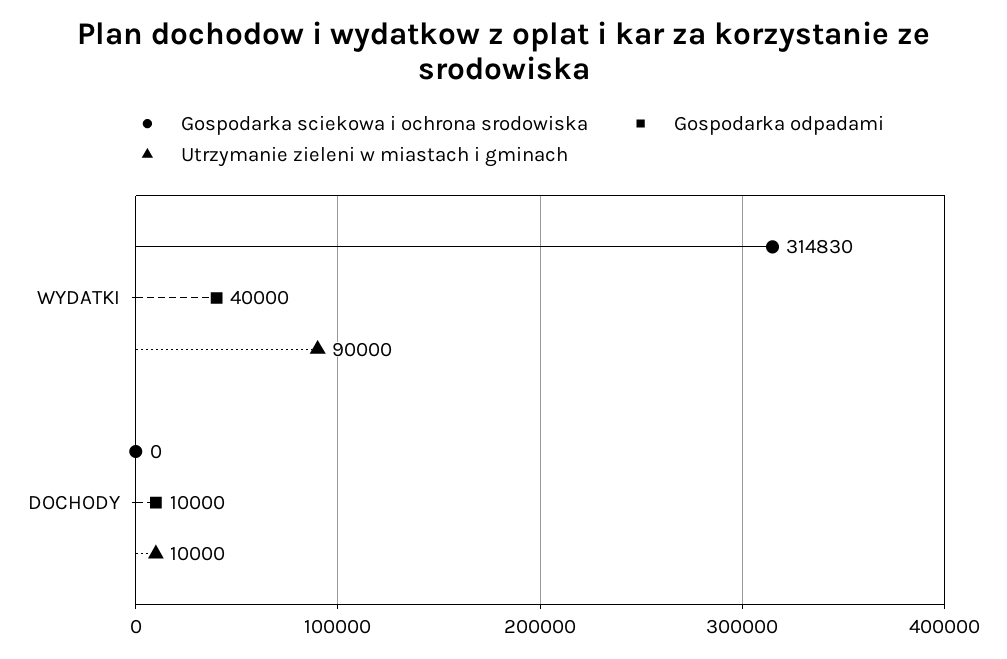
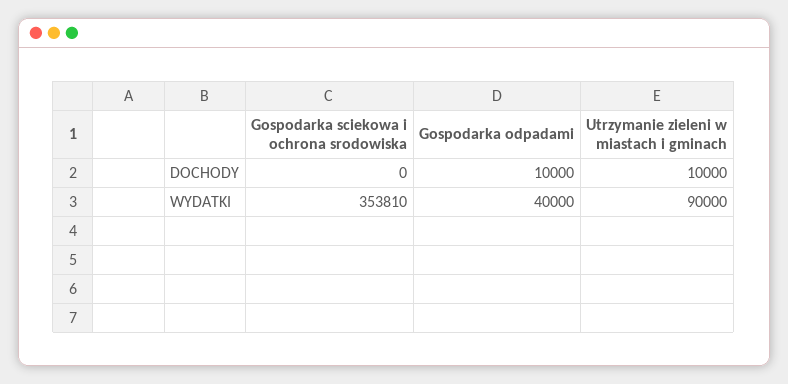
  {
    "Gospodarka sciekowa i ochrona srodowiska": {
-     "WYDATKI": 314830,
+     "WYDATKI": 353810,
      "DOCHODY": 0
    },
    "Gospodarka odpadami": {
      "WYDATKI": 40000,
      "DOCHODY": 10000
    },
    "Utrzymanie zieleni w miastach i gminach": {
      "WYDATKI": 90000,
      "DOCHODY": 10000
    }
  }

